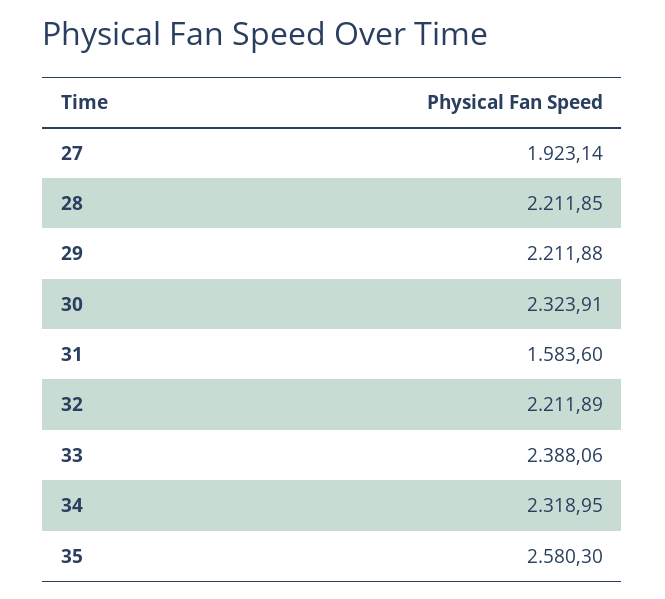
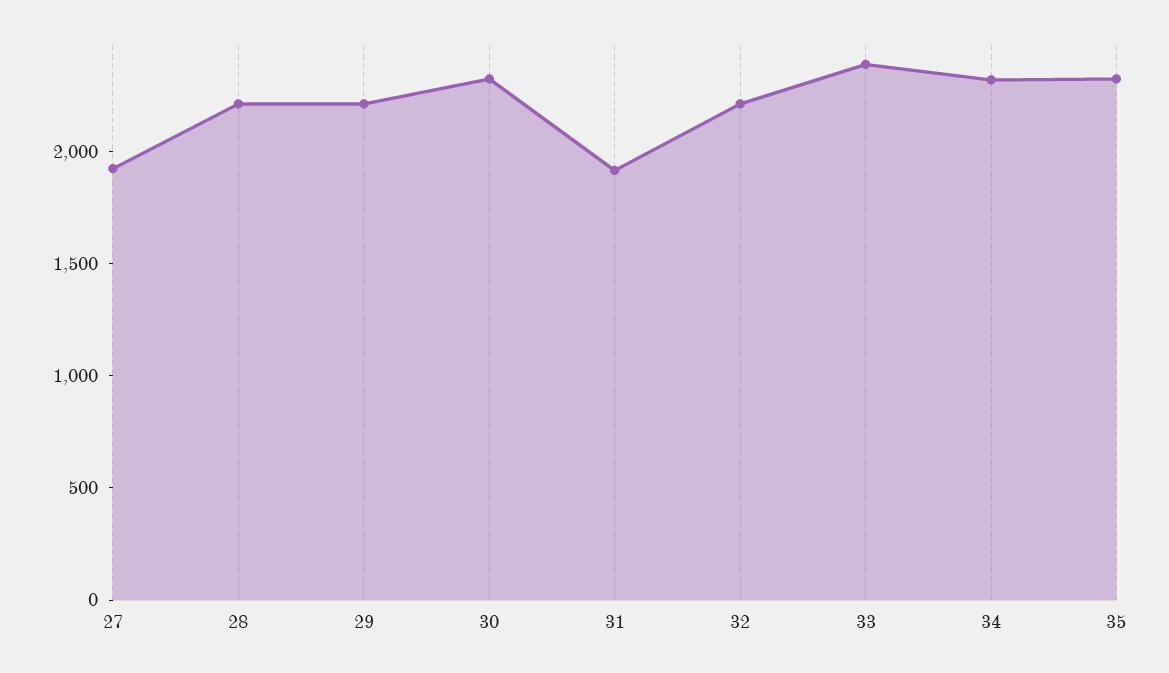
  {
    "27": 1923.14,
    "28": 2211.85,
    "29": 2211.88,
    "30": 2323.91,
-   "31": 1583.6,
+   "31": 1900,
    "32": 2211.89,
    "33": 2388.06,
    "34": 2318.95,
-   "35": 2580.3
+   "35": 2300
  }

